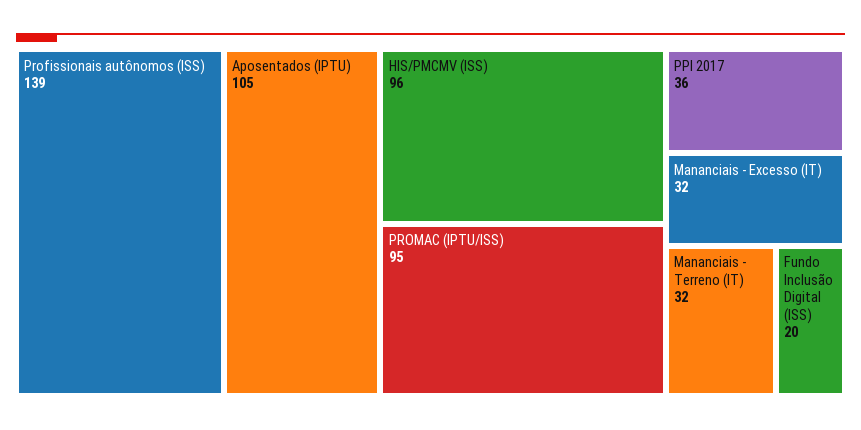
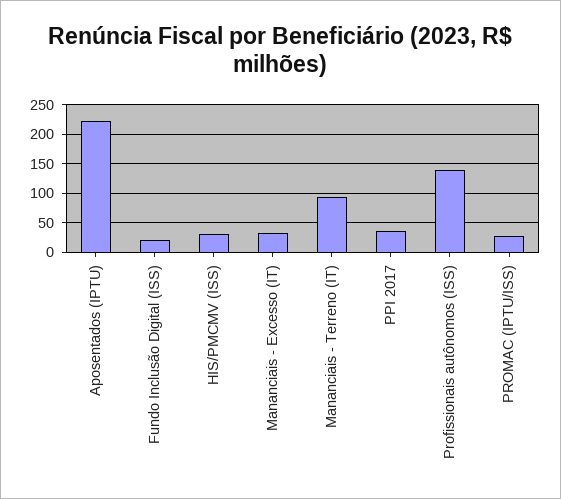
  {
    "Profissionais autônomos (ISS)": 139,
-   "Aposentados (IPTU)": 105,
+   "Aposentados (IPTU)": 225,
-   "HIS/PMCMV (ISS)": 96,
+   "HIS/PMCMV (ISS)": 25,
-   "PROMAC (IPTU/ISS)": 95,
+   "PROMAC (IPTU/ISS)": 25,
    "PPI 2017": 36,
    "Mananciais - Excesso (IT)": 32,
-   "Mananciais - Terreno (IT)": 32,
+   "Mananciais - Terreno (IT)": 100,
    "Fundo Inclusão Digital (ISS)": 20
  }

